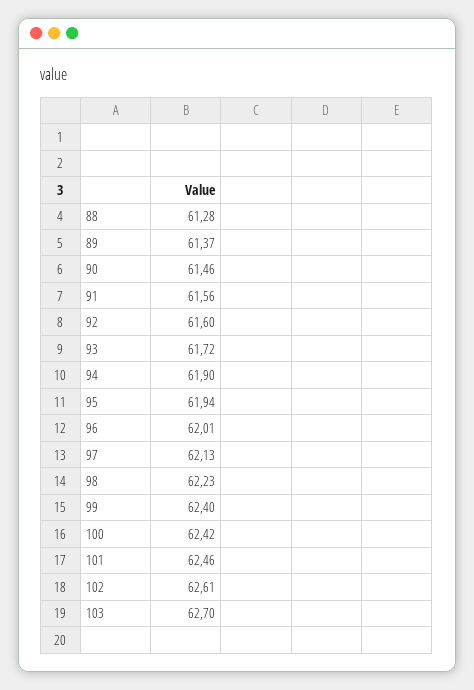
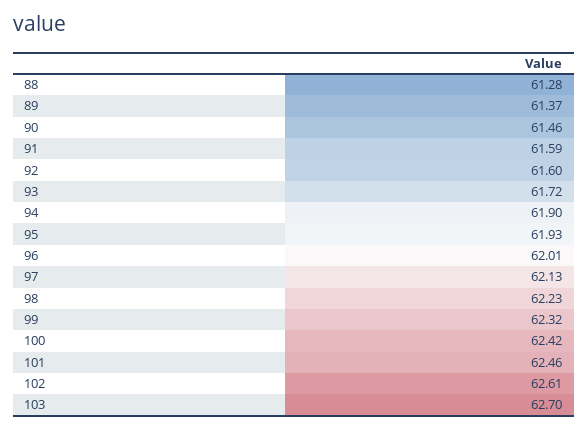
  {
    "88": 61.28,
    "89": 61.37,
    "90": 61.46,
-   "91": 61.56,
+   "91": 61.59,
    "92": 61.6,
    "93": 61.72,
    "94": 61.9,
-   "95": 61.94,
+   "95": 61.93,
    "96": 62.01,
    "97": 62.13,
    "98": 62.23,
-   "99": 62.4,
+   "99": 62.32,
    "100": 62.42,
    "101": 62.46,
    "102": 62.61,
    "103": 62.7
  }

